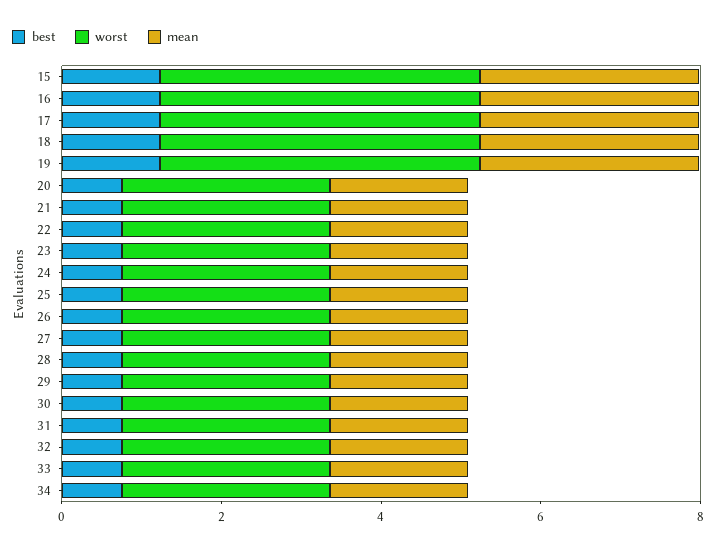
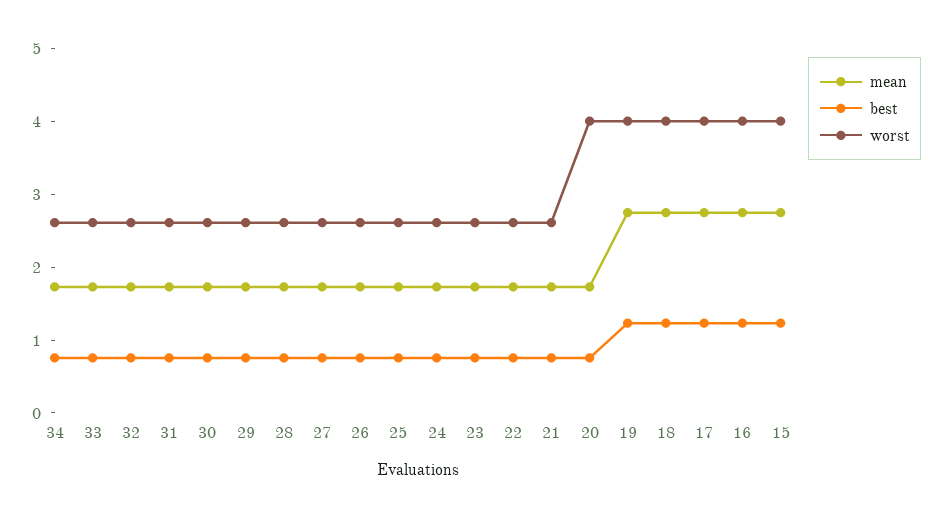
  {
    "best": {
      "15": 1.2,
      "16": 1.2,
      "17": 1.2,
      "18": 1.2,
      "19": 1.2,
      "20": 0.8,
      "21": 0.8,
      "22": 0.8,
      "23": 0.8,
      "24": 0.8,
      "25": 0.8,
      "26": 0.8,
      "27": 0.8,
      "28": 0.8,
      "29": 0.8,
      "30": 0.8,
      "31": 0.8,
      "32": 0.8,
      "33": 0.8,
      "34": 0.8
    },
    "worst": {
      "15": 4,
      "16": 4,
      "17": 4,
      "18": 4,
      "19": 4,
-     "20": 2.5,
+     "20": 4,
      "21": 2.6,
      "22": 2.6,
      "23": 2.6,
      "24": 2.6,
      "25": 2.6,
      "26": 2.6,
      "27": 2.6,
      "28": 2.6,
      "29": 2.6,
      "30": 2.6,
      "31": 2.6,
      "32": 2.6,
      "33": 2.6,
      "34": 2.6
    },
    "mean": {
      "15": 2.8,
      "16": 2.8,
      "17": 2.8,
      "18": 2.8,
      "19": 2.8,
      "20": 1.8,
      "21": 1.8,
      "22": 1.8,
      "23": 1.8,
      "24": 1.8,
      "25": 1.8,
      "26": 1.8,
      "27": 1.8,
      "28": 1.8,
      "29": 1.8,
      "30": 1.8,
      "31": 1.8,
      "32": 1.8,
      "33": 1.8,
      "34": 1.8
    }
  }

